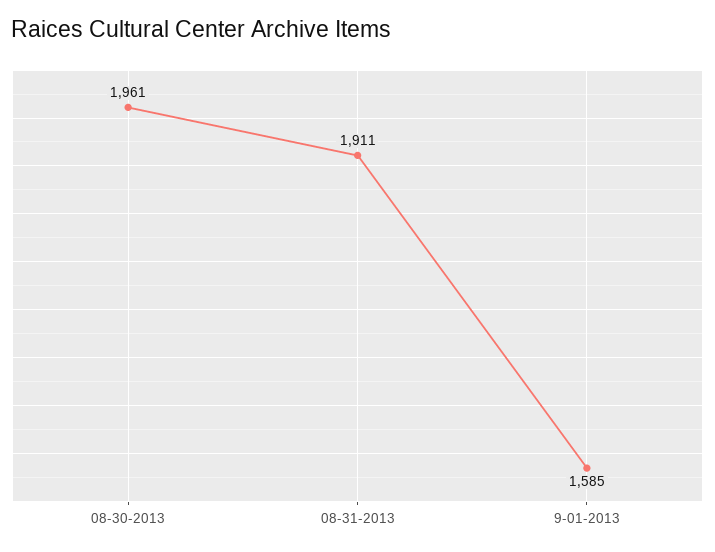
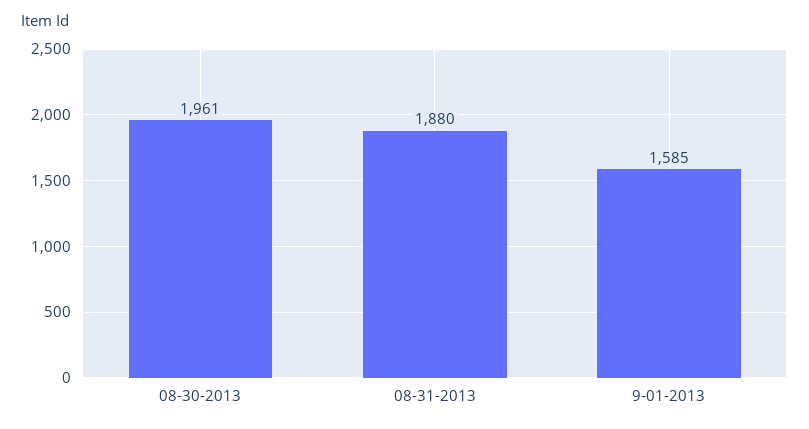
  {
    "08-30-2013": 1961,
-   "08-31-2013": 1911,
+   "08-31-2013": 1880,
    "9-01-2013": 1585
  }

